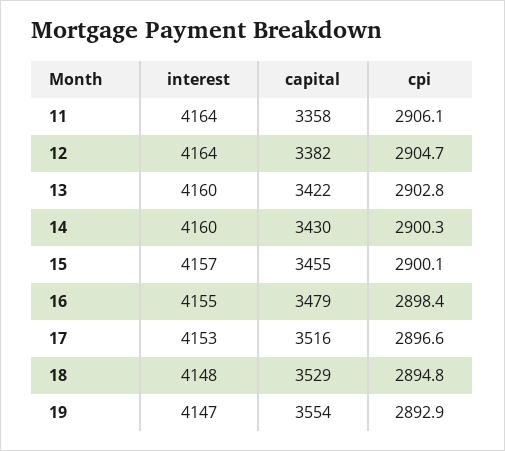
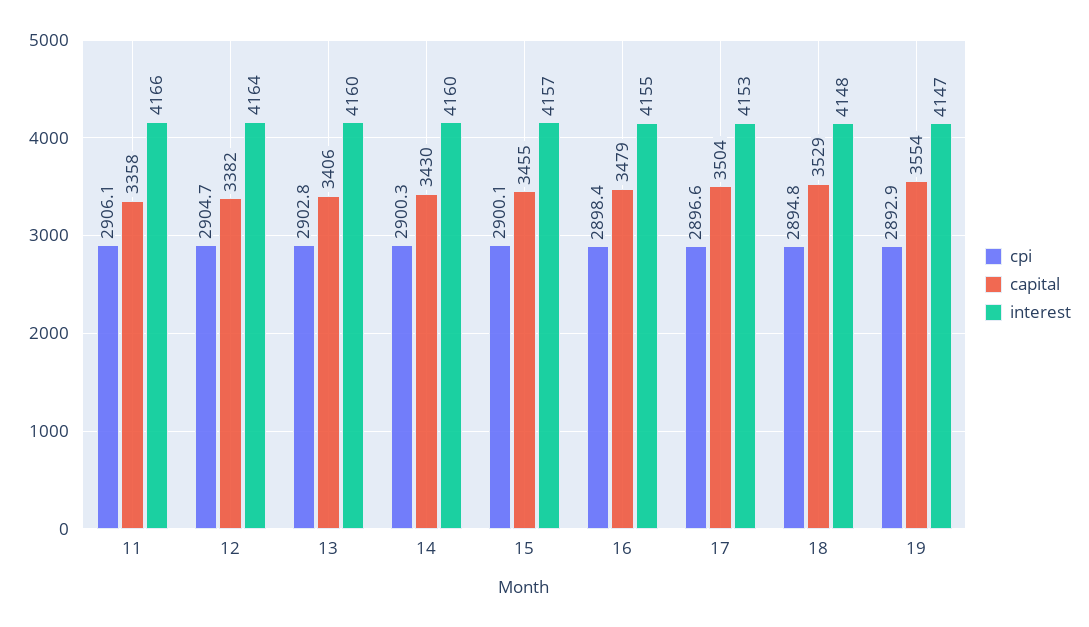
  {
    "interest": {
-     "11": 4164,
+     "11": 4166,
      "12": 4164,
      "13": 4160,
      "14": 4160,
      "15": 4157,
      "16": 4155,
      "17": 4153,
      "18": 4148,
      "19": 4147
    },
    "capital": {
      "11": 3358,
      "12": 3382,
-     "13": 3422,
+     "13": 3406,
      "14": 3430,
      "15": 3455,
      "16": 3479,
-     "17": 3516,
+     "17": 3504,
      "18": 3529,
      "19": 3554
    },
    "cpi": {
      "11": 2906.1,
      "12": 2904.7,
      "13": 2902.8,
      "14": 2900.3,
      "15": 2900.1,
      "16": 2898.4,
      "17": 2896.6,
      "18": 2894.8,
      "19": 2892.9
    }
  }

